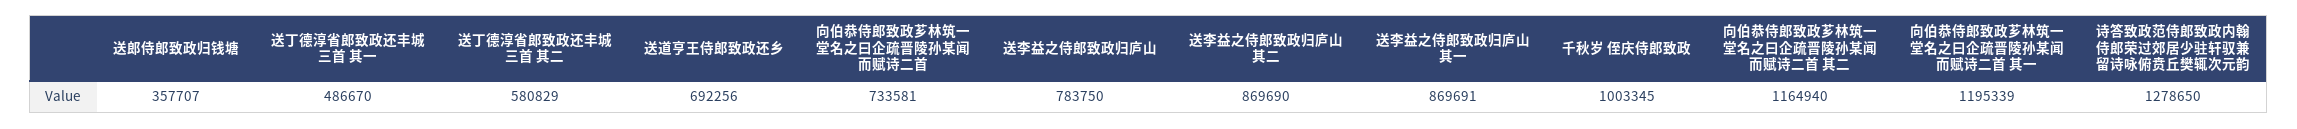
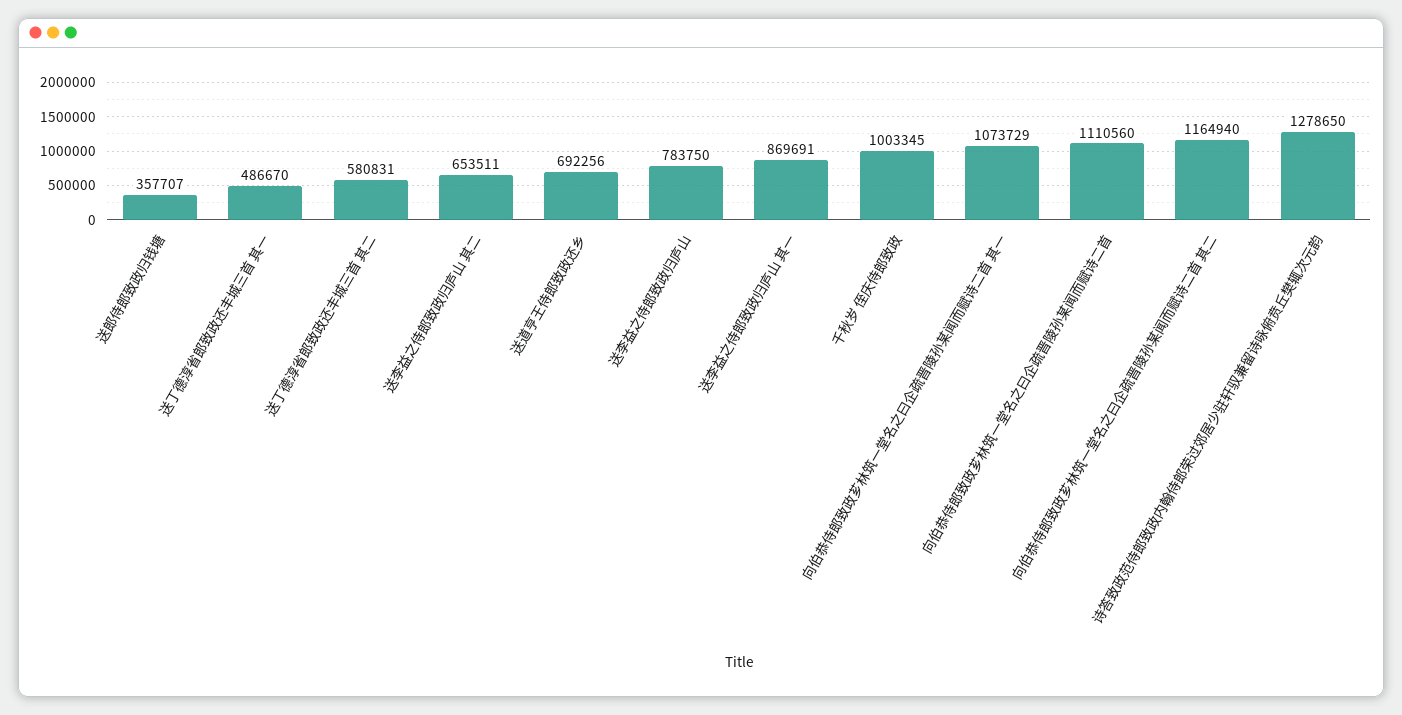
  {
    "送郎侍郎致政归钱塘": 357707,
    "送丁德淳省郎致政还丰城三首 其一": 486670,
-   "送丁德淳省郎致政还丰城三首 其二": 580829,
+   "送丁德淳省郎致政还丰城三首 其二": 580831,
    "送道亨王侍郎致政还乡": 692256,
-   "向伯恭侍郎致政芗林筑一堂名之曰企疏晋陵孙某闻而赋诗二首": 733581,
+   "向伯恭侍郎致政芗林筑一堂名之曰企疏晋陵孙某闻而赋诗二首": 1110560,
    "送李益之侍郎致政归庐山": 783750,
-   "送李益之侍郎致政归庐山 其二": 869690,
+   "送李益之侍郎致政归庐山 其二": 653511,
    "送李益之侍郎致政归庐山 其一": 869691,
    "千秋岁 侄庆侍郎致政": 1003345,
    "向伯恭侍郎致政芗林筑一堂名之曰企疏晋陵孙某闻而赋诗二首 其二": 1164940,
-   "向伯恭侍郎致政芗林筑一堂名之曰企疏晋陵孙某闻而赋诗二首 其一": 1195339,
+   "向伯恭侍郎致政芗林筑一堂名之曰企疏晋陵孙某闻而赋诗二首 其一": 1073729,
    "诗答致政范侍郎致政内翰侍郎荣过郊居少驻轩驭兼留诗咏俯贲丘樊辄次元韵": 1278650
  }

